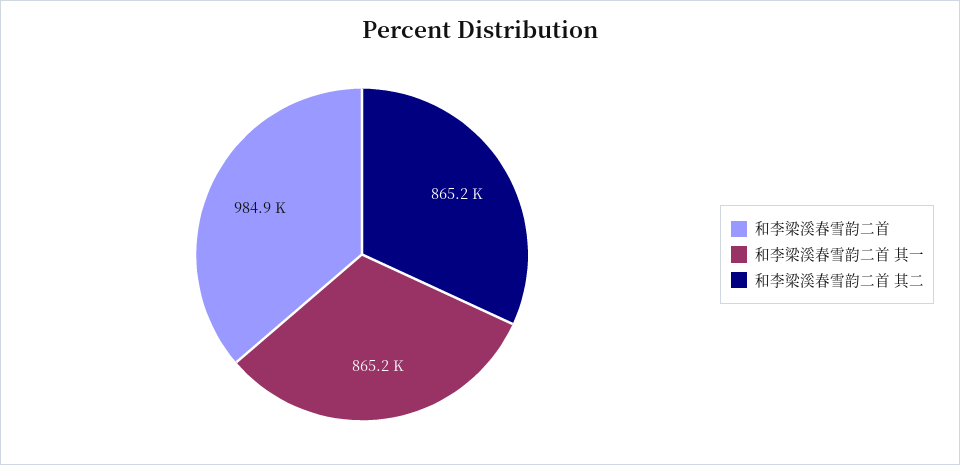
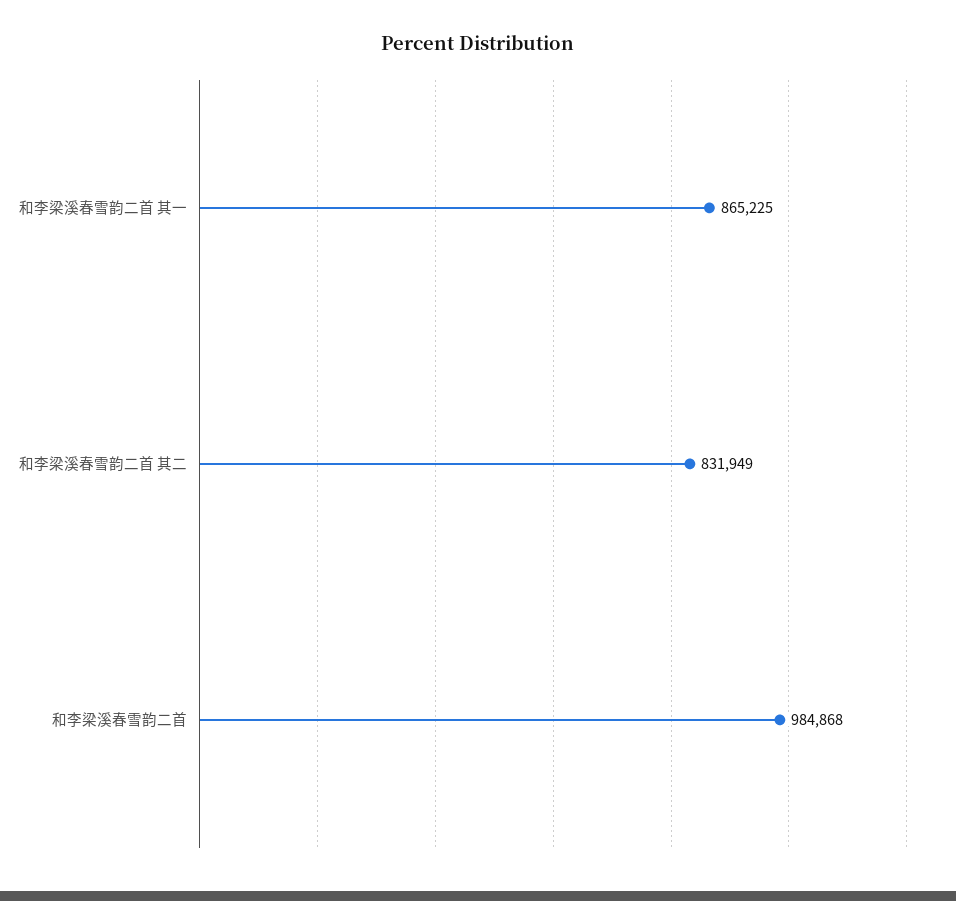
  {
    "和李梁溪春雪韵二首": 984868,
    "和李梁溪春雪韵二首 其一": 865225,
-   "和李梁溪春雪韵二首 其二": 865200
+   "和李梁溪春雪韵二首 其二": 831949
  }

